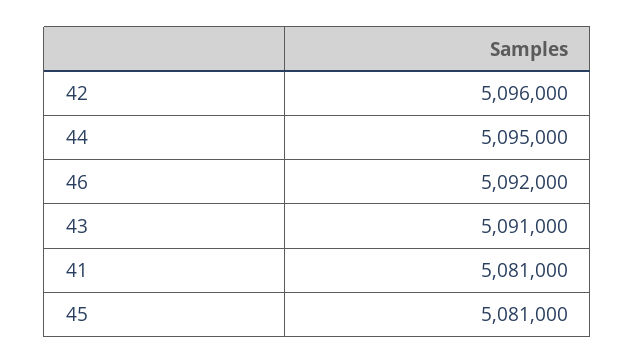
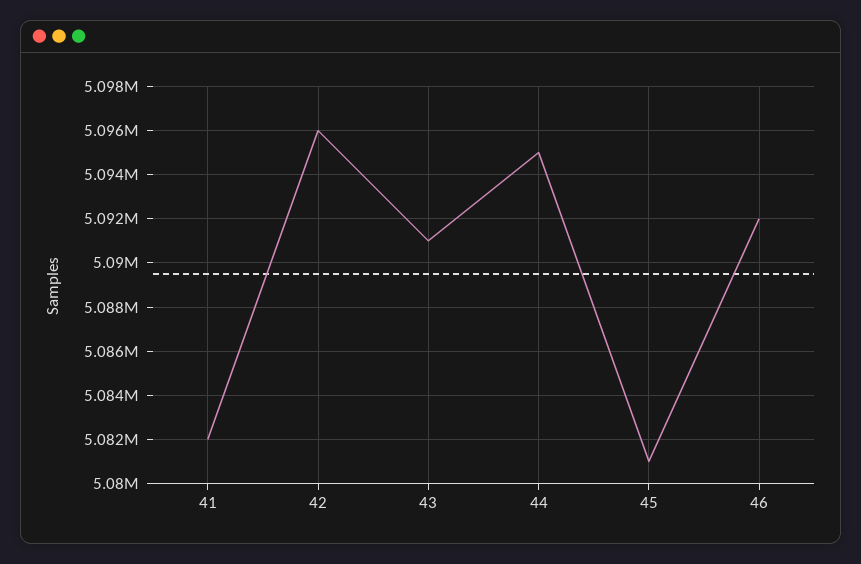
  {
    "42": 5096000,
    "44": 5095000,
    "46": 5092000,
    "43": 5091000,
-   "41": 5081000,
+   "41": 5082000,
    "45": 5081000
  }

